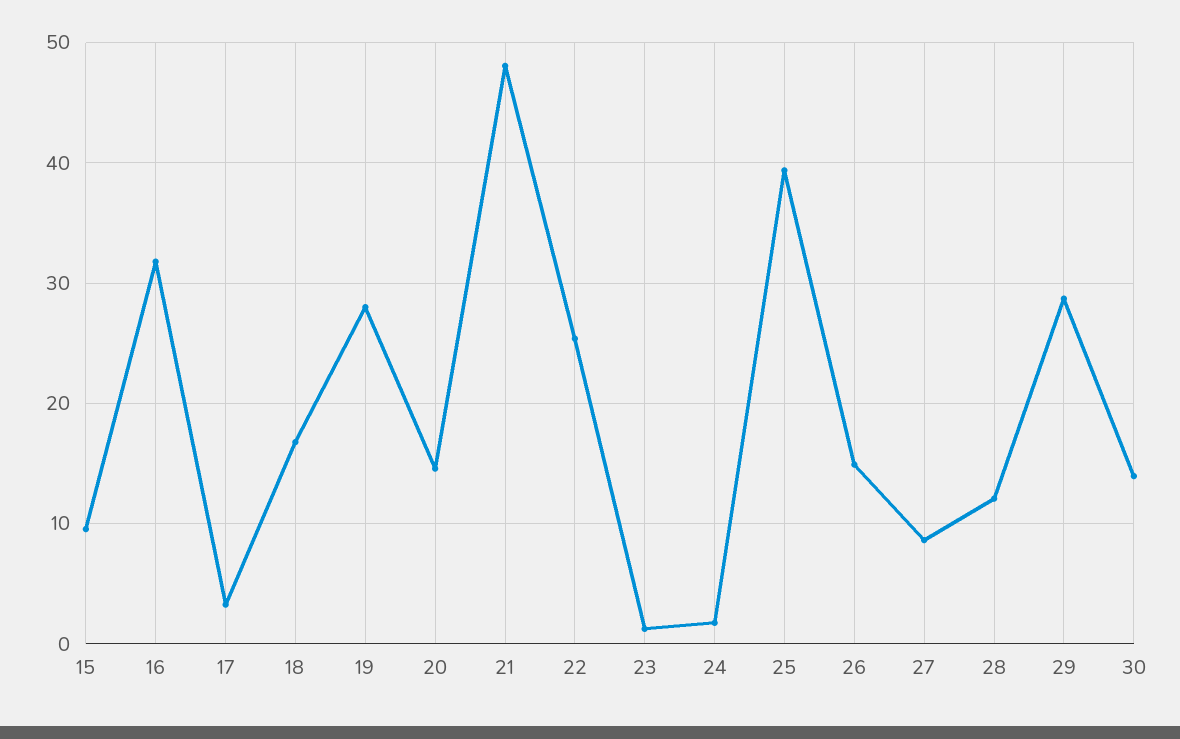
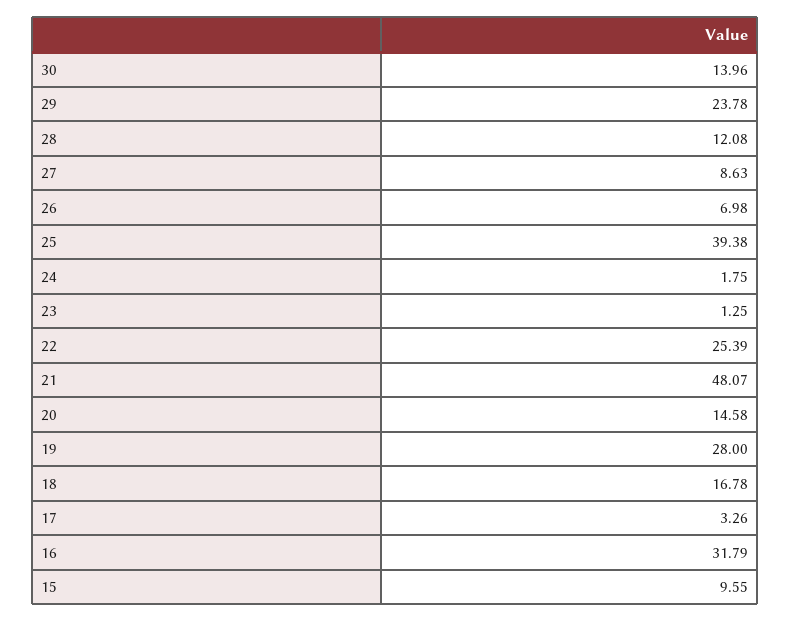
  {
    "15": 9.55,
    "16": 31.79,
    "17": 3.26,
    "18": 16.78,
    "19": 28,
    "20": 14.58,
    "21": 48.07,
    "22": 25.39,
    "23": 1.25,
    "24": 1.75,
    "25": 39.38,
-   "26": 15,
+   "26": 6.98,
    "27": 8.63,
    "28": 12.08,
-   "29": 29,
+   "29": 23.78,
    "30": 13.96
  }

